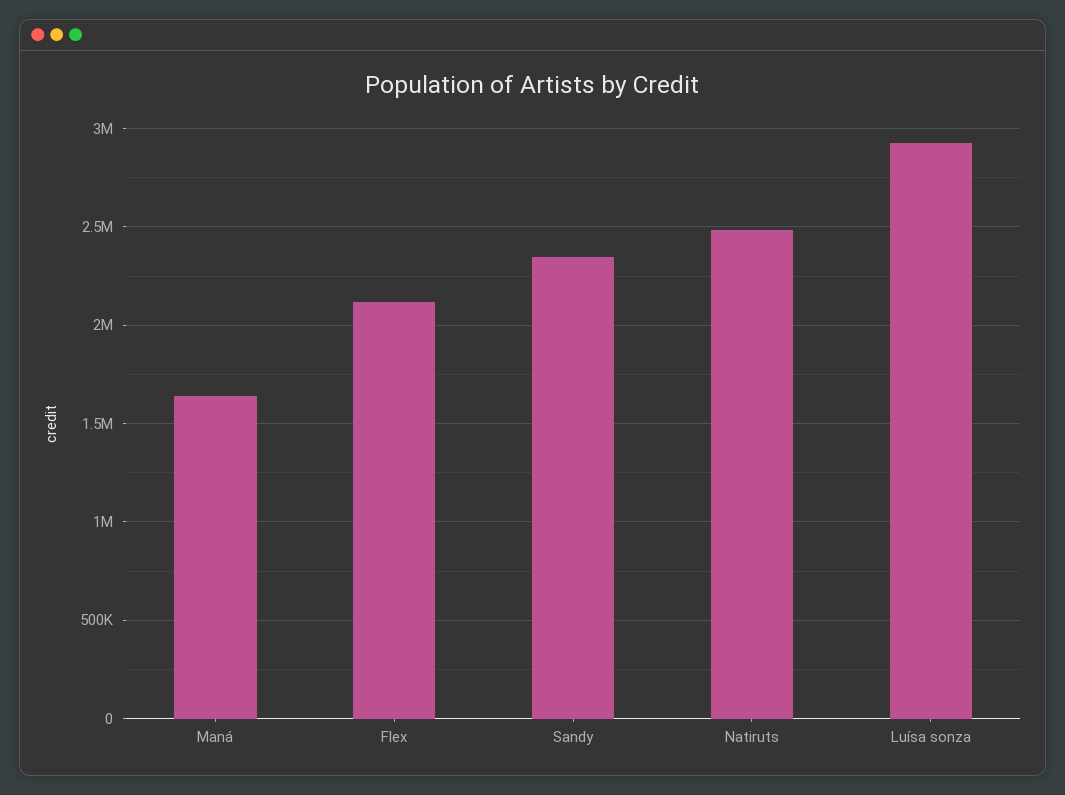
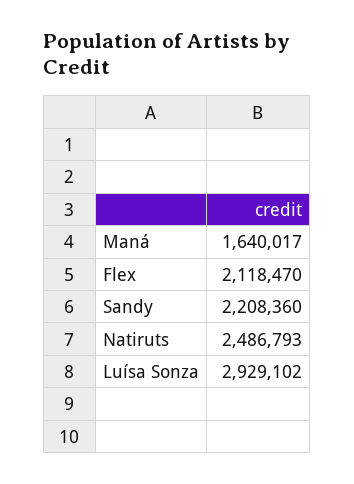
  {
    "Maná": 1640017,
    "Flex": 2118470,
-   "Sandy": 2350000,
+   "Sandy": 2208360,
    "Natiruts": 2486793,
    "Luísa sonza": 2929102
  }

